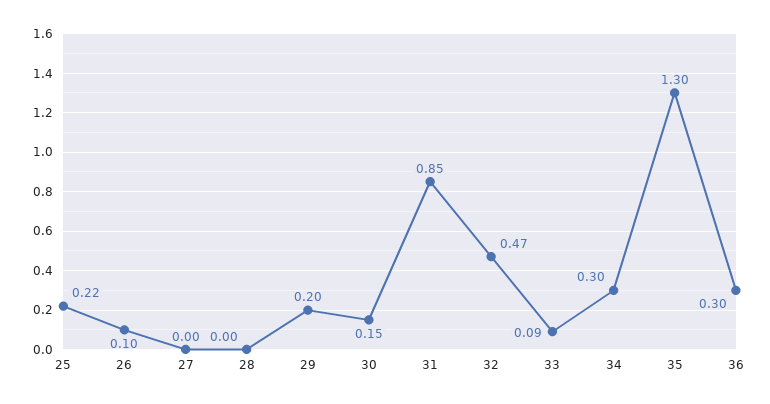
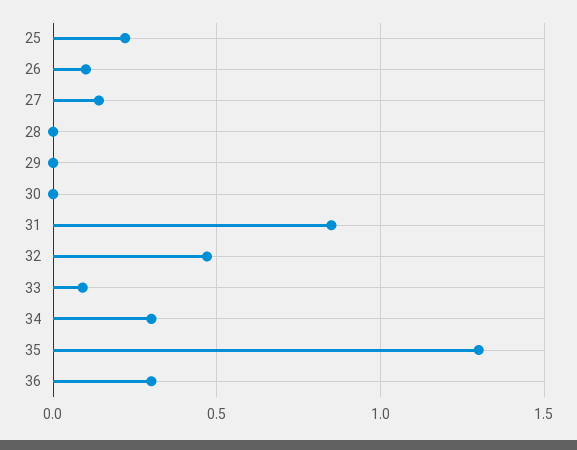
  {
    "25": 0.22,
    "26": 0.1,
-   "27": 0,
+   "27": 0.15,
    "28": 0,
-   "29": 0.2,
+   "29": 0,
-   "30": 0.15,
+   "30": 0,
    "31": 0.85,
    "32": 0.47,
    "33": 0.09,
    "34": 0.3,
    "35": 1.3,
    "36": 0.3
  }

